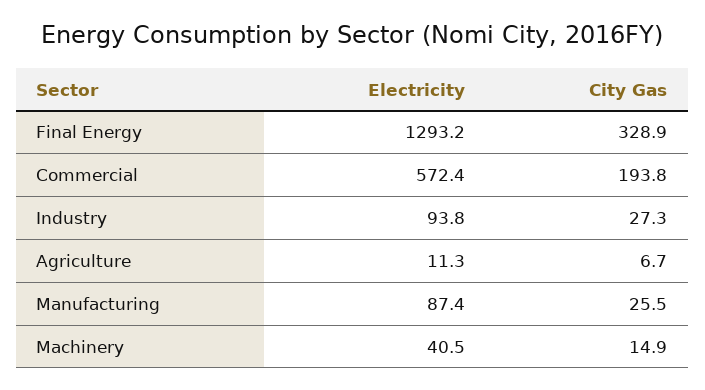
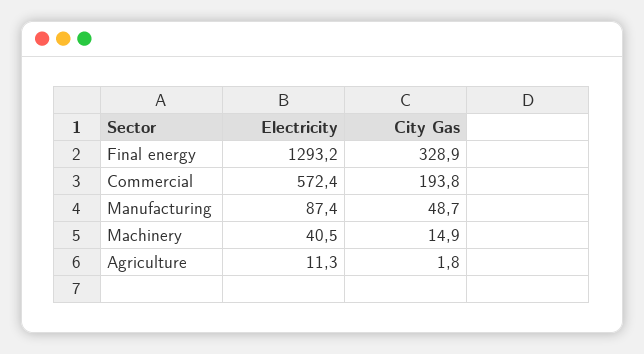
  {
    "Electricity": {
      "Final Energy": 1293.2,
      "Commercial": 572.4,
-     "Industry": 93.8,
      "Agriculture": 11.3,
      "Manufacturing": 87.4,
      "Machinery": 40.5
    },
    "City Gas": {
      "Final Energy": 328.9,
      "Commercial": 193.8,
-     "Industry": 27.3,
-     "Agriculture": 6.7,
+     "Agriculture": 1.8,
-     "Manufacturing": 25.5,
+     "Manufacturing": 48.7,
      "Machinery": 14.9
    }
  }

